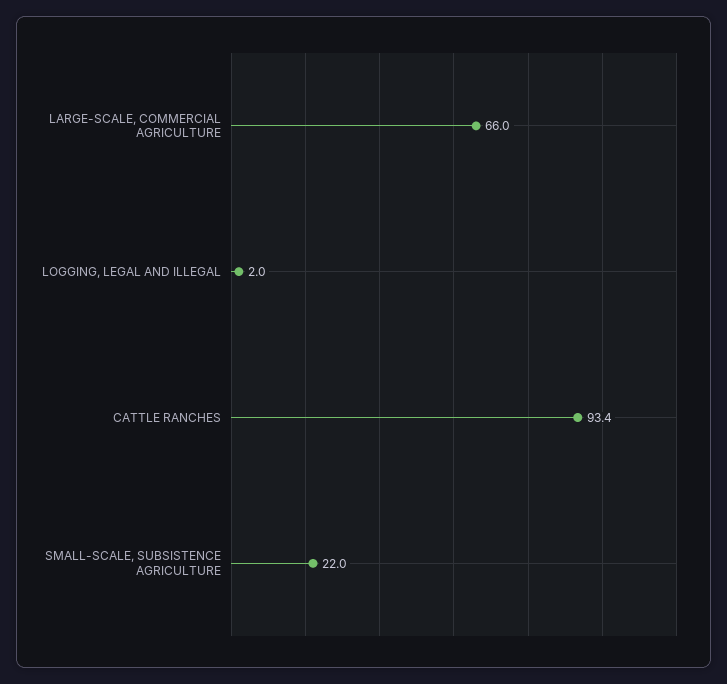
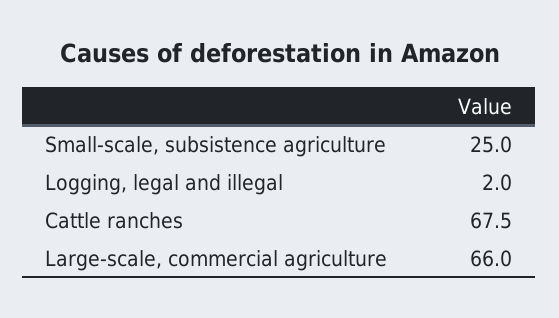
  {
    "LARGE-SCALE, COMMERCIAL AGRICULTURE": 66,
    "LOGGING, LEGAL AND ILLEGAL": 2,
-   "CATTLE RANCHES": 93.4,
+   "CATTLE RANCHES": 67.5,
-   "SMALL-SCALE, SUBSISTENCE AGRICULTURE": 22
+   "SMALL-SCALE, SUBSISTENCE AGRICULTURE": 25
  }

